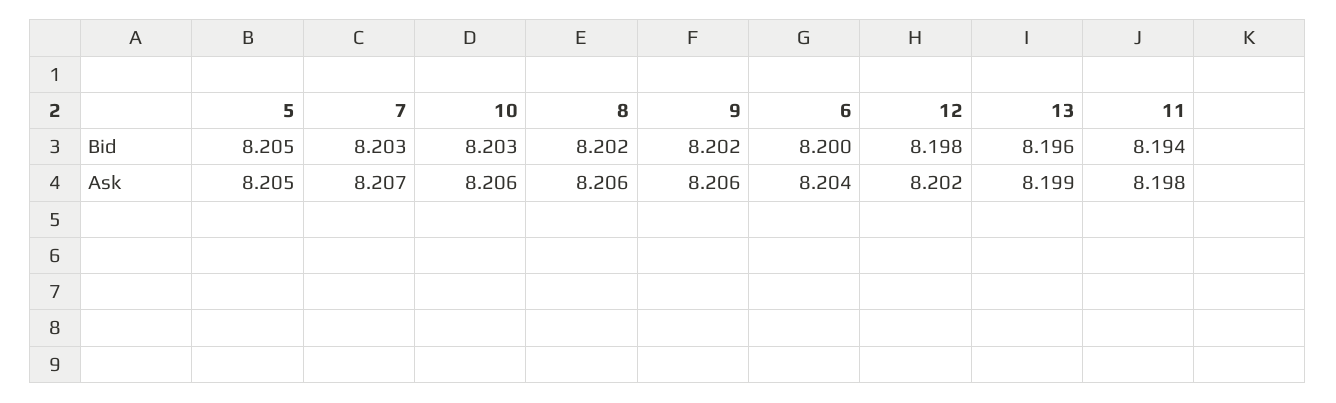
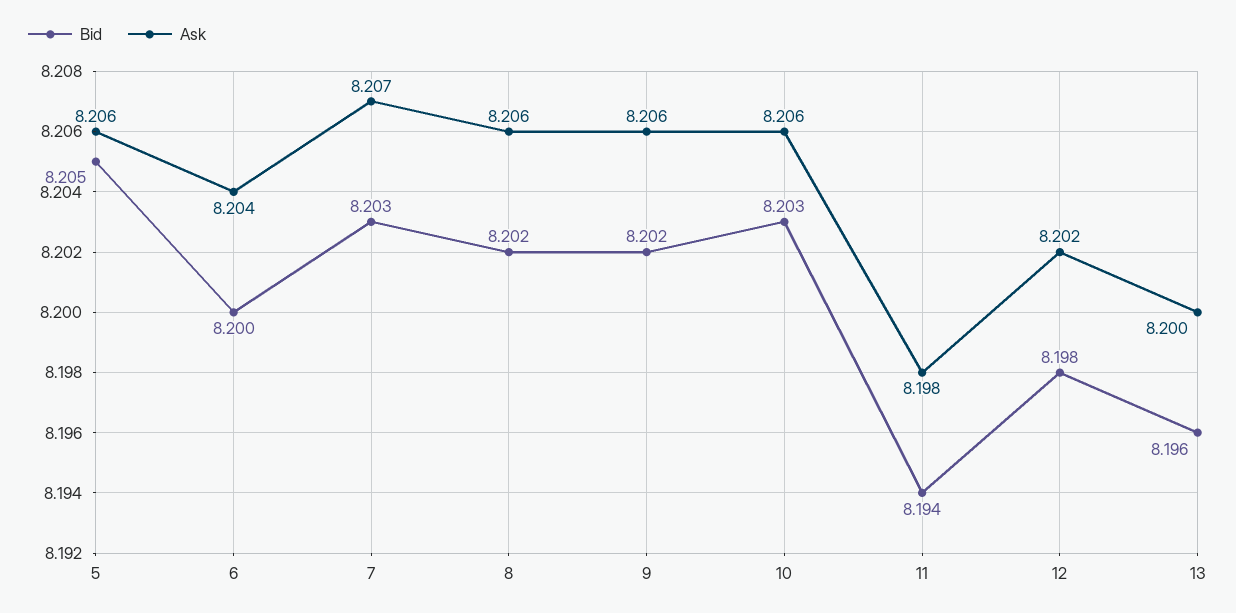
  {
    "Bid": {
      "5": 8.205,
      "7": 8.203,
      "10": 8.203,
      "8": 8.202,
      "9": 8.202,
      "6": 8.2,
      "12": 8.198,
      "13": 8.196,
      "11": 8.194
    },
    "Ask": {
-     "5": 8.205,
+     "5": 8.206,
      "7": 8.207,
      "10": 8.206,
      "8": 8.206,
      "9": 8.206,
      "6": 8.204,
      "12": 8.202,
-     "13": 8.199,
+     "13": 8.2,
      "11": 8.198
    }
  }

